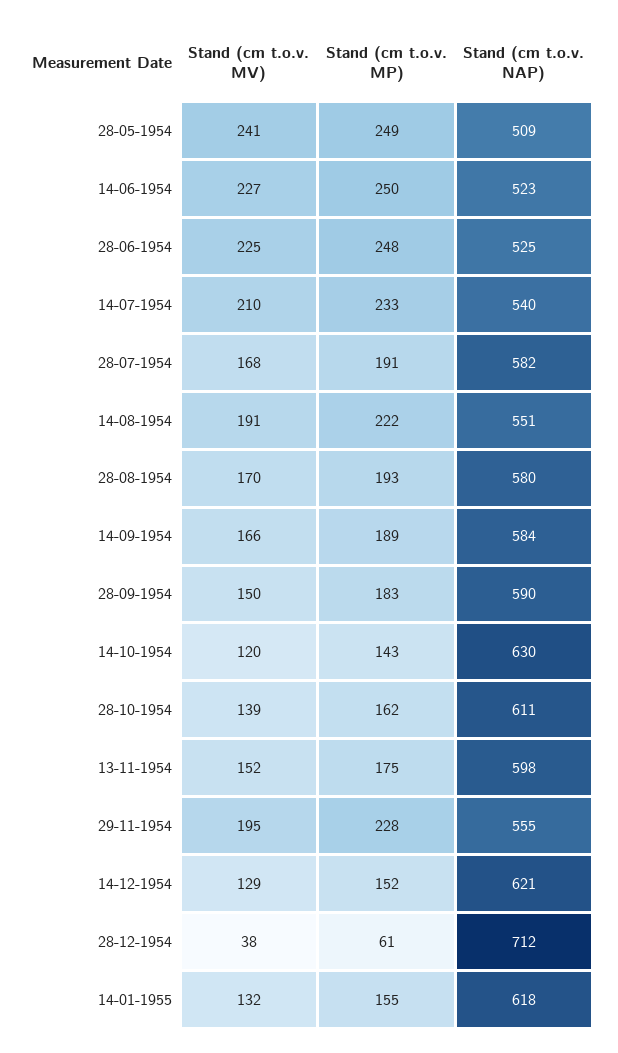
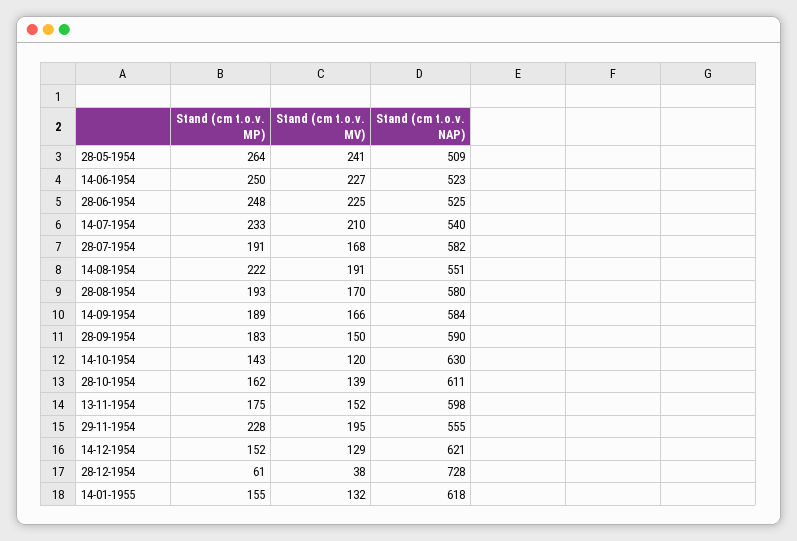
  {
    "Stand (cm t.o.v. MV)": {
      "28-05-1954": 241,
      "14-06-1954": 227,
      "28-06-1954": 225,
      "14-07-1954": 210,
      "28-07-1954": 168,
      "14-08-1954": 191,
      "28-08-1954": 170,
      "14-09-1954": 166,
      "28-09-1954": 150,
      "14-10-1954": 120,
      "28-10-1954": 139,
      "13-11-1954": 152,
      "29-11-1954": 195,
      "14-12-1954": 129,
      "28-12-1954": 38,
      "14-01-1955": 132
    },
    "Stand (cm t.o.v. MP)": {
-     "28-05-1954": 249,
+     "28-05-1954": 264,
      "14-06-1954": 250,
      "28-06-1954": 248,
      "14-07-1954": 233,
      "28-07-1954": 191,
      "14-08-1954": 222,
      "28-08-1954": 193,
      "14-09-1954": 189,
      "28-09-1954": 183,
      "14-10-1954": 143,
      "28-10-1954": 162,
      "13-11-1954": 175,
      "29-11-1954": 228,
      "14-12-1954": 152,
      "28-12-1954": 61,
      "14-01-1955": 155
    },
    "Stand (cm t.o.v. NAP)": {
      "28-05-1954": 509,
      "14-06-1954": 523,
      "28-06-1954": 525,
      "14-07-1954": 540,
      "28-07-1954": 582,
      "14-08-1954": 551,
      "28-08-1954": 580,
      "14-09-1954": 584,
      "28-09-1954": 590,
      "14-10-1954": 630,
      "28-10-1954": 611,
      "13-11-1954": 598,
      "29-11-1954": 555,
      "14-12-1954": 621,
-     "28-12-1954": 712,
+     "28-12-1954": 728,
      "14-01-1955": 618
    }
  }

